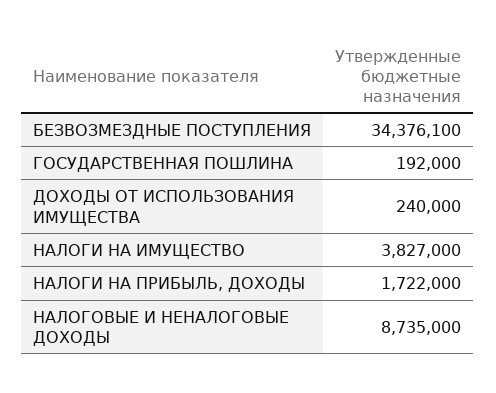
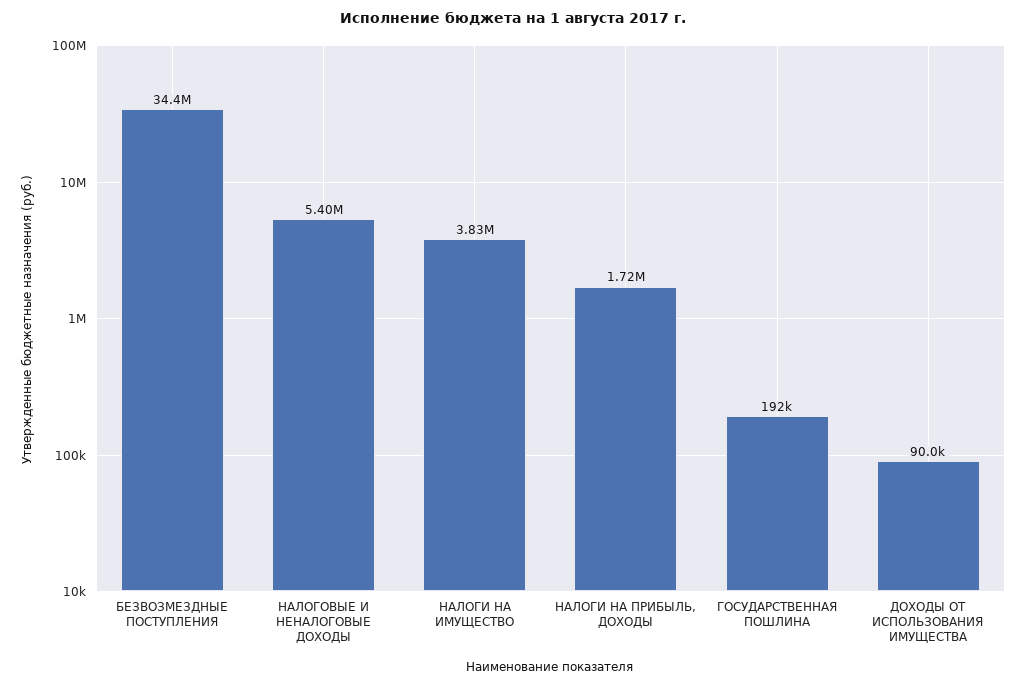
  {
    "БЕЗВОЗМЕЗДНЫЕ ПОСТУПЛЕНИЯ": 34376100,
    "ГОСУДАРСТВЕННАЯ ПОШЛИНА": 192000,
-   "ДОХОДЫ ОТ ИСПОЛЬЗОВАНИЯ ИМУЩЕСТВА": 240000,
+   "ДОХОДЫ ОТ ИСПОЛЬЗОВАНИЯ ИМУЩЕСТВА": 90000,
    "НАЛОГИ НА ИМУЩЕСТВО": 3827000,
    "НАЛОГИ НА ПРИБЫЛЬ, ДОХОДЫ": 1722000,
-   "НАЛОГОВЫЕ И НЕНАЛОГОВЫЕ ДОХОДЫ": 8735000
+   "НАЛОГОВЫЕ И НЕНАЛОГОВЫЕ ДОХОДЫ": 5400000
  }

